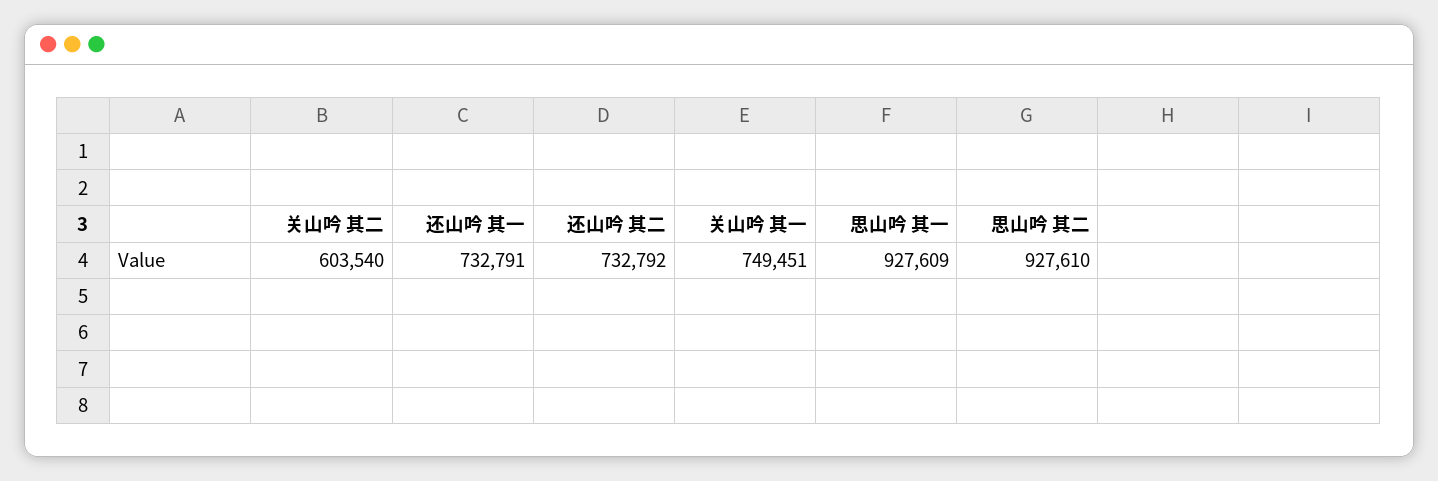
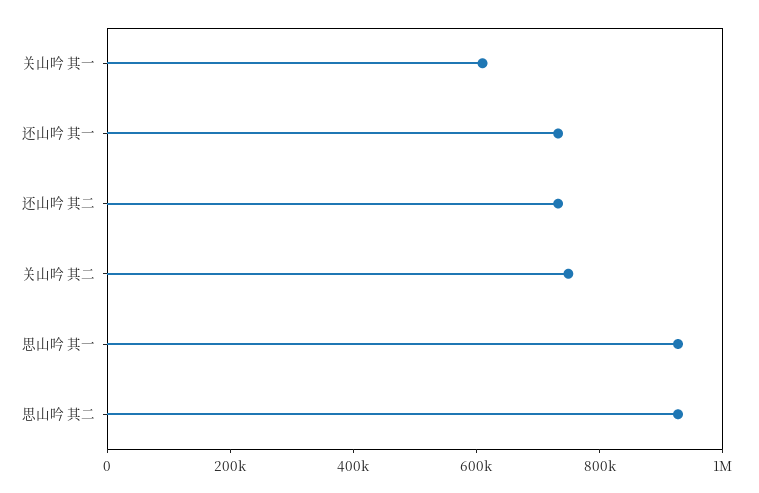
  {
-   "关山吟 其二": 603540,
+   "关山吟 其二": 750000,
    "还山吟 其一": 732791,
    "还山吟 其二": 732792,
-   "关山吟 其一": 749451,
+   "关山吟 其一": 600000,
    "思山吟 其一": 927609,
    "思山吟 其二": 927610
  }

